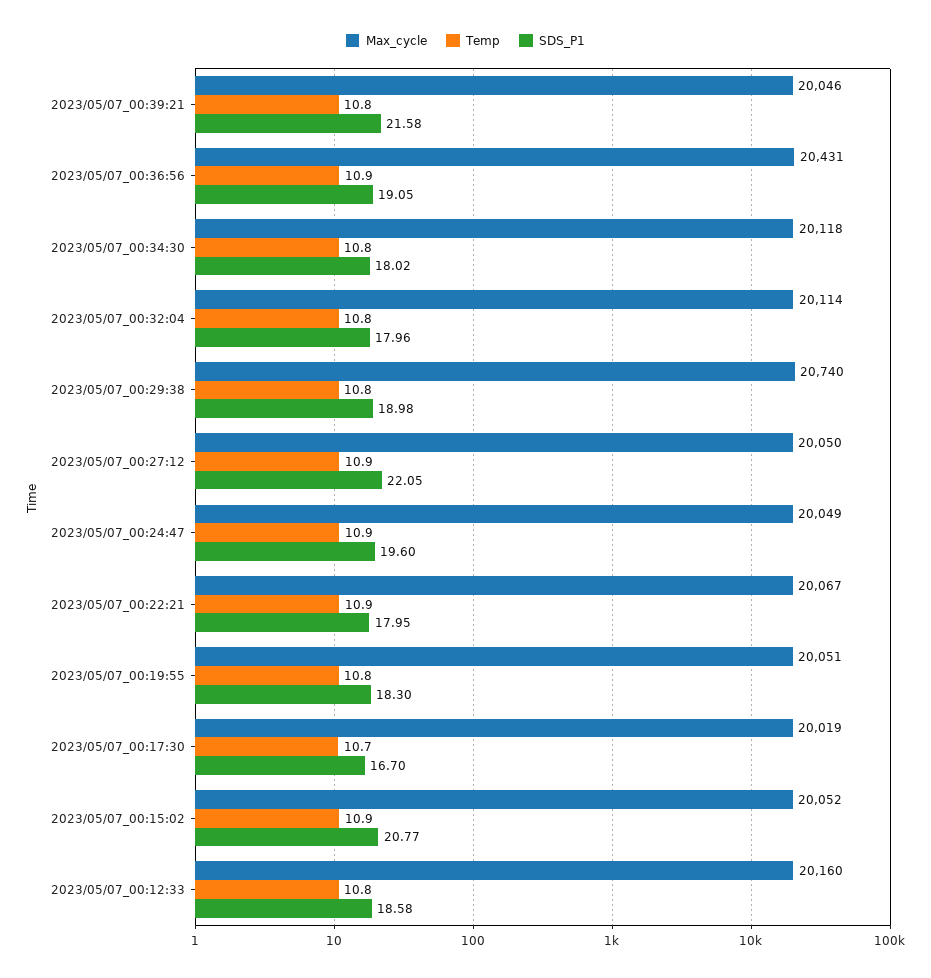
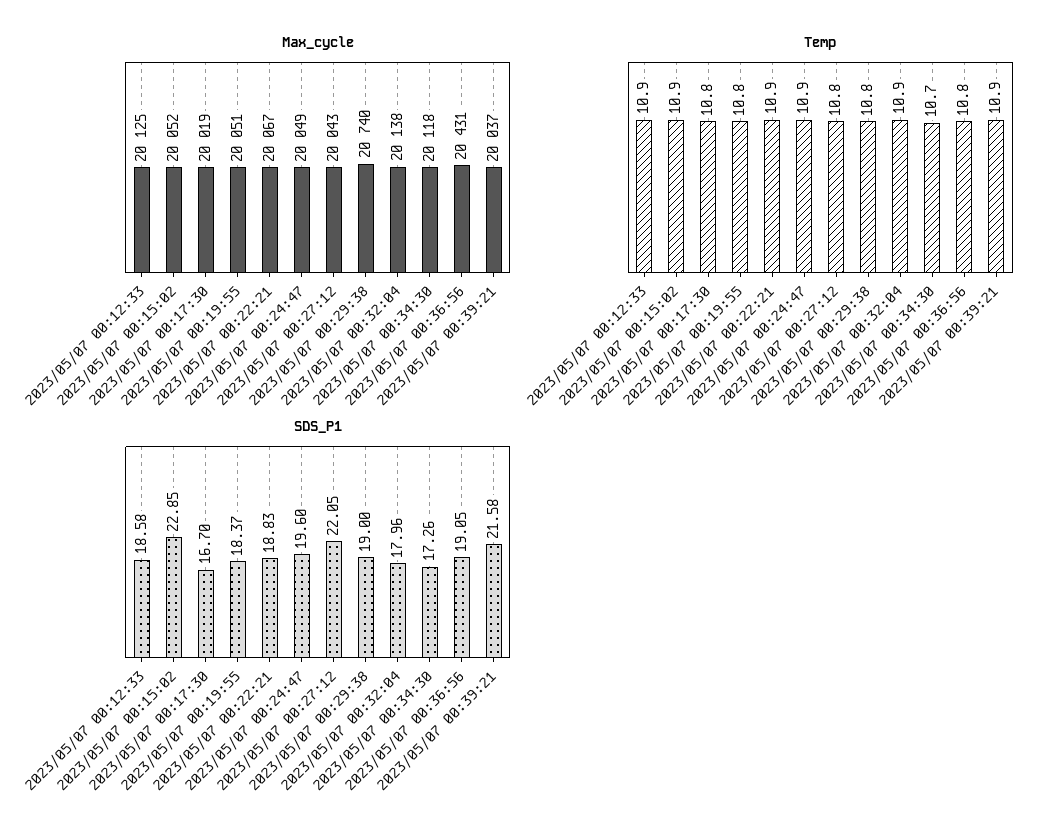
  {
    "Max_cycle": {
-     "2023/05/07_00:39:21": 20046,
+     "2023/05/07_00:39:21": 20037,
      "2023/05/07_00:36:56": 20431,
      "2023/05/07_00:34:30": 20118,
-     "2023/05/07_00:32:04": 20114,
+     "2023/05/07_00:32:04": 20138,
      "2023/05/07_00:29:38": 20740,
-     "2023/05/07_00:27:12": 20050,
+     "2023/05/07_00:27:12": 20043,
      "2023/05/07_00:24:47": 20049,
      "2023/05/07_00:22:21": 20067,
      "2023/05/07_00:19:55": 20051,
      "2023/05/07_00:17:30": 20019,
      "2023/05/07_00:15:02": 20052,
-     "2023/05/07_00:12:33": 20160
+     "2023/05/07_00:12:33": 20125
    },
    "Temp": {
-     "2023/05/07_00:39:21": 10.8,
+     "2023/05/07_00:39:21": 10.9,
-     "2023/05/07_00:36:56": 10.9,
+     "2023/05/07_00:36:56": 10.8,
-     "2023/05/07_00:34:30": 10.8,
+     "2023/05/07_00:34:30": 10.7,
-     "2023/05/07_00:32:04": 10.8,
+     "2023/05/07_00:32:04": 10.9,
      "2023/05/07_00:29:38": 10.8,
-     "2023/05/07_00:27:12": 10.9,
+     "2023/05/07_00:27:12": 10.8,
      "2023/05/07_00:24:47": 10.9,
      "2023/05/07_00:22:21": 10.9,
      "2023/05/07_00:19:55": 10.8,
-     "2023/05/07_00:17:30": 10.7,
+     "2023/05/07_00:17:30": 10.8,
      "2023/05/07_00:15:02": 10.9,
-     "2023/05/07_00:12:33": 10.8
+     "2023/05/07_00:12:33": 10.9
    },
    "SDS_P1": {
      "2023/05/07_00:39:21": 21.58,
      "2023/05/07_00:36:56": 19.05,
-     "2023/05/07_00:34:30": 18.02,
+     "2023/05/07_00:34:30": 17.26,
      "2023/05/07_00:32:04": 17.96,
-     "2023/05/07_00:29:38": 18.98,
+     "2023/05/07_00:29:38": 19,
      "2023/05/07_00:27:12": 22.05,
      "2023/05/07_00:24:47": 19.6,
-     "2023/05/07_00:22:21": 17.95,
+     "2023/05/07_00:22:21": 18.83,
-     "2023/05/07_00:19:55": 18.3,
+     "2023/05/07_00:19:55": 18.37,
      "2023/05/07_00:17:30": 16.7,
-     "2023/05/07_00:15:02": 20.77,
+     "2023/05/07_00:15:02": 22.85,
      "2023/05/07_00:12:33": 18.58
    }
  }

